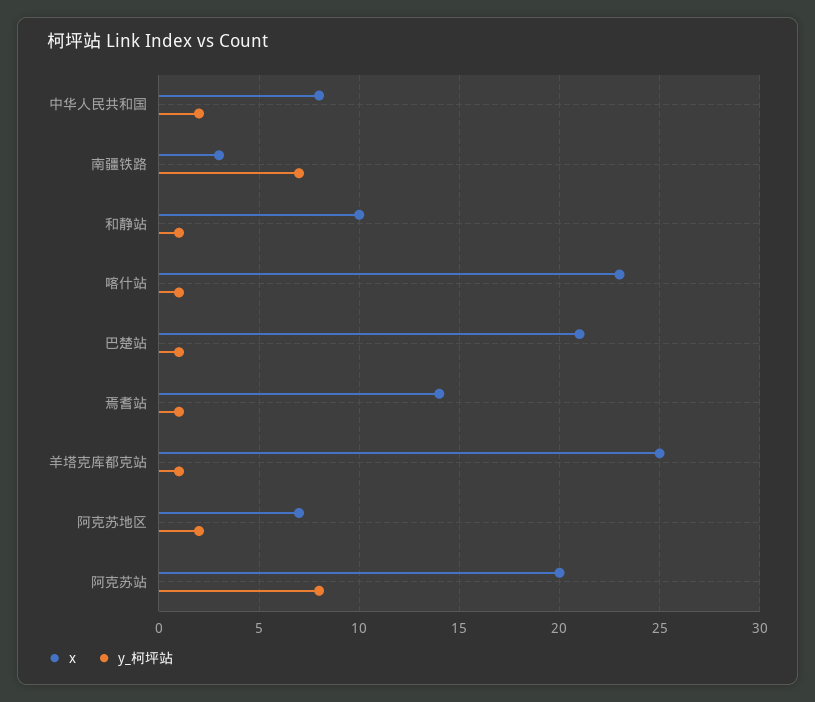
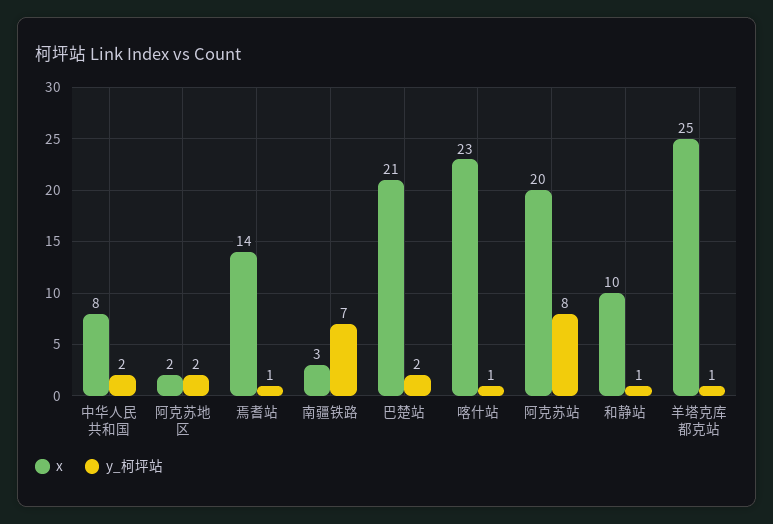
  {
    "x": {
      "中华人民共和国": 8,
      "南疆铁路": 3,
      "和静站": 10,
      "喀什站": 23,
      "巴楚站": 21,
      "焉耆站": 14,
      "羊塔克库都克站": 25,
-     "阿克苏地区": 7,
+     "阿克苏地区": 2,
      "阿克苏站": 20
    },
    "y_柯坪站": {
      "中华人民共和国": 2,
      "南疆铁路": 7,
      "和静站": 1,
      "喀什站": 1,
-     "巴楚站": 1,
+     "巴楚站": 2,
      "焉耆站": 1,
      "羊塔克库都克站": 1,
      "阿克苏地区": 2,
      "阿克苏站": 8
    }
  }

